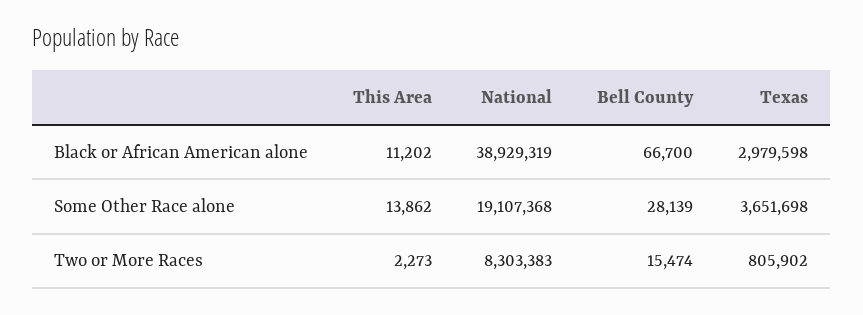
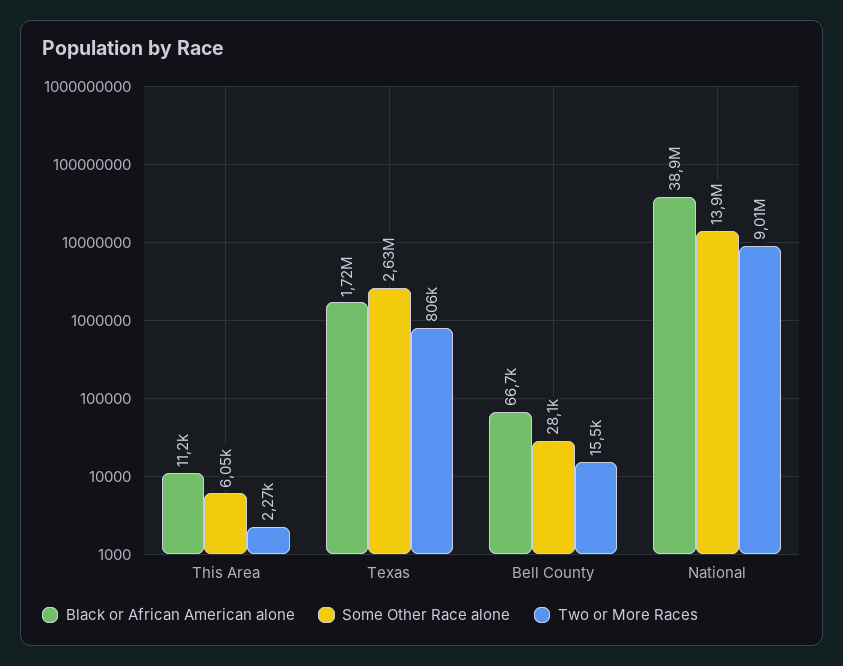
  {
    "Black or African American alone": {
      "This Area": 11202,
      "National": 38929319,
      "Bell County": 66700,
-     "Texas": 2979598
+     "Texas": 1720000
    },
    "Some Other Race alone": {
-     "This Area": 13862,
+     "This Area": 6050,
-     "National": 19107368,
+     "National": 13900000,
      "Bell County": 28139,
-     "Texas": 3651698
+     "Texas": 2630000
    },
    "Two or More Races": {
      "This Area": 2273,
-     "National": 8303383,
+     "National": 9010000,
      "Bell County": 15474,
      "Texas": 805902
    }
  }

